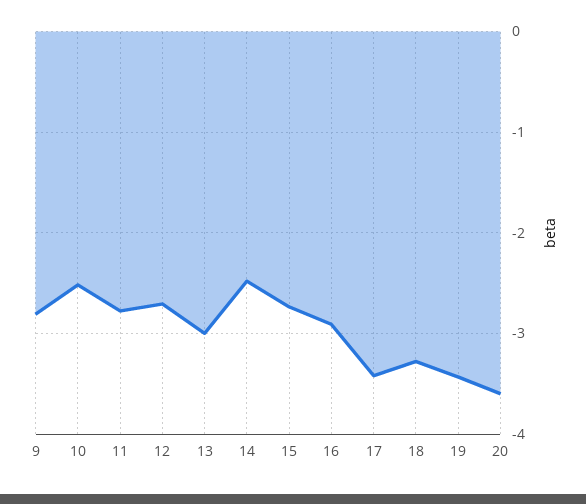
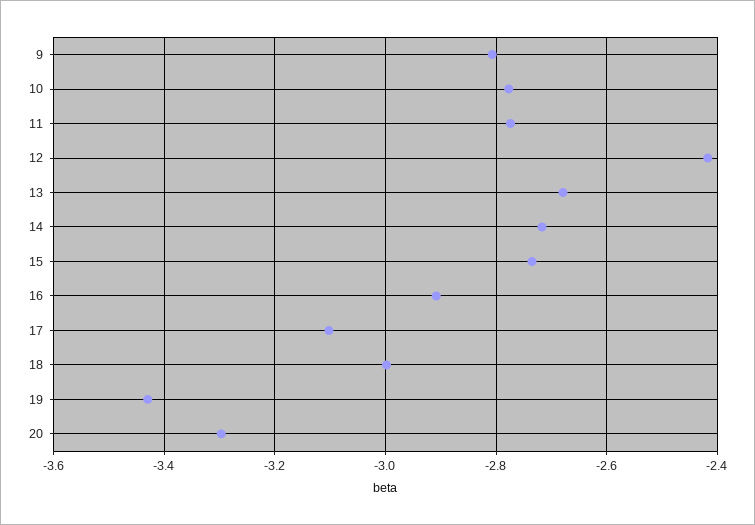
  {
    "9": -2.8,
-   "10": -2.5,
+   "10": -2.78,
    "11": -2.78,
-   "12": -2.7,
+   "12": -2.42,
-   "13": -3,
+   "13": -2.68,
-   "14": -2.5,
+   "14": -2.72,
    "15": -2.74,
    "16": -2.9,
-   "17": -3.4,
+   "17": -3.1,
-   "18": -3.3,
+   "18": -3,
    "19": -3.44,
-   "20": -3.6
+   "20": -3.3
  }

